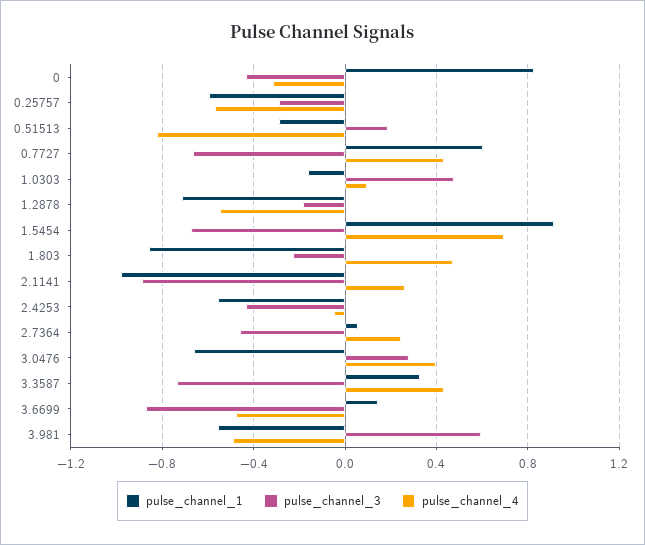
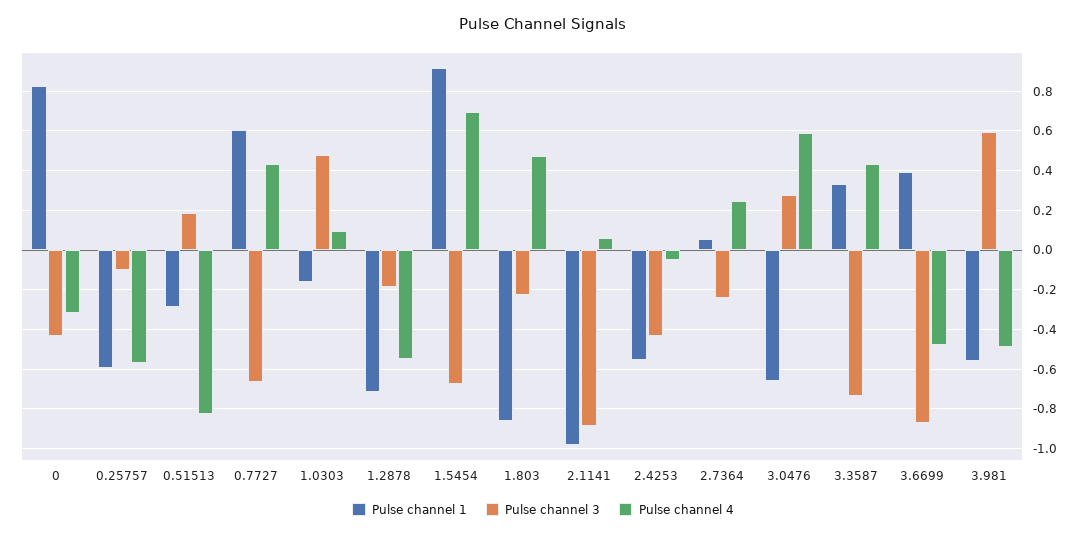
  {
    "pulse_channel_1": {
      "0": 0.85,
      "0.25757": -0.6,
      "0.51513": -0.3,
      "0.7727": 0.6,
      "1.0303": -0.15,
      "1.2878": -0.7,
      "1.5454": 0.9,
      "1.803": -0.85,
      "2.1141": -1,
      "2.4253": -0.55,
      "2.7364": 0.05,
      "3.0476": -0.65,
      "3.3587": 0.35,
-     "3.6699": 0.15,
+     "3.6699": 0.4,
      "3.981": -0.55
    },
    "pulse_channel_3": {
      "0": -0.45,
-     "0.25757": -0.3,
+     "0.25757": -0.1,
      "0.51513": 0.2,
      "0.7727": -0.65,
      "1.0303": 0.5,
      "1.2878": -0.2,
      "1.5454": -0.7,
      "1.803": -0.25,
      "2.1141": -0.9,
      "2.4253": -0.45,
-     "2.7364": -0.45,
+     "2.7364": -0.25,
      "3.0476": 0.3,
      "3.3587": -0.75,
      "3.6699": -0.85,
      "3.981": 0.6
    },
    "pulse_channel_4": {
      "0": -0.3,
      "0.25757": -0.55,
      "0.51513": -0.8,
      "0.7727": 0.45,
      "1.0303": 0.1,
      "1.2878": -0.55,
      "1.5454": 0.7,
      "1.803": 0.45,
-     "2.1141": 0.25,
+     "2.1141": 0.05,
      "2.4253": -0.05,
      "2.7364": 0.25,
-     "3.0476": 0.4,
+     "3.0476": 0.6,
      "3.3587": 0.45,
      "3.6699": -0.5,
      "3.981": -0.5
    }
  }

